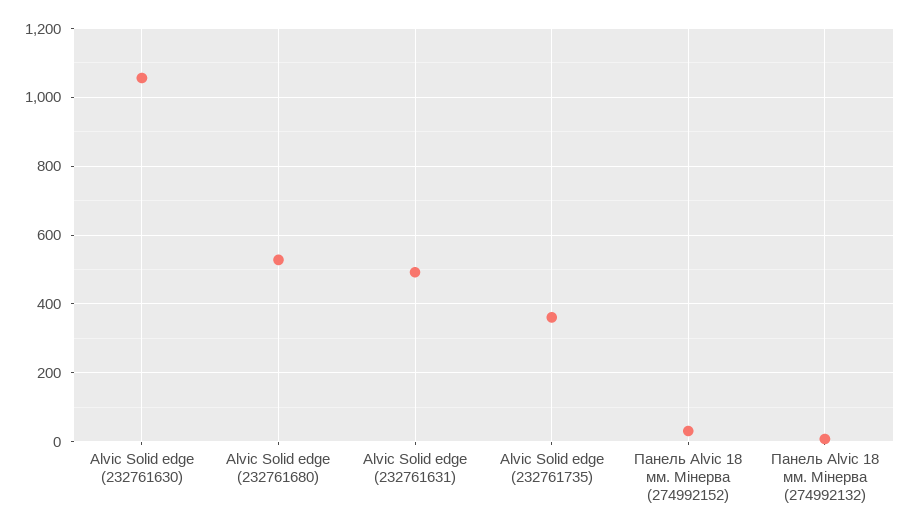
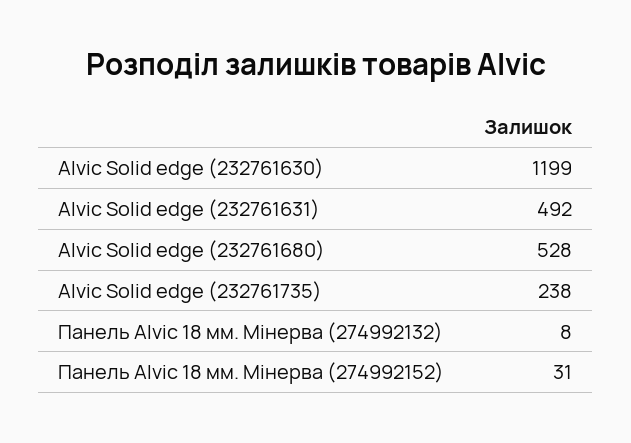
  {
-   "Alvic Solid edge (232761630)": 1060,
+   "Alvic Solid edge (232761630)": 1199,
    "Alvic Solid edge (232761680)": 528,
    "Alvic Solid edge (232761631)": 492,
-   "Alvic Solid edge (232761735)": 360,
+   "Alvic Solid edge (232761735)": 238,
    "Панель Alvic 18 мм. Мінерва (274992152)": 31,
    "Панель Alvic 18 мм. Мінерва (274992132)": 8
  }

